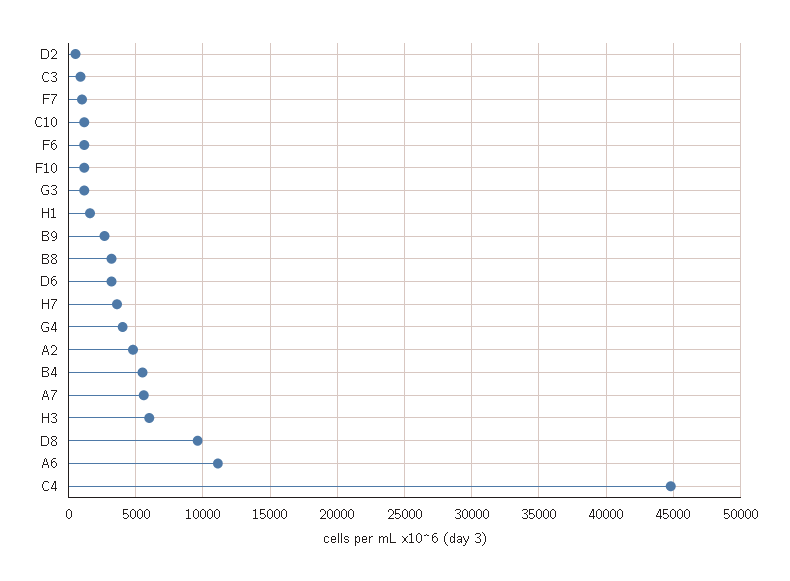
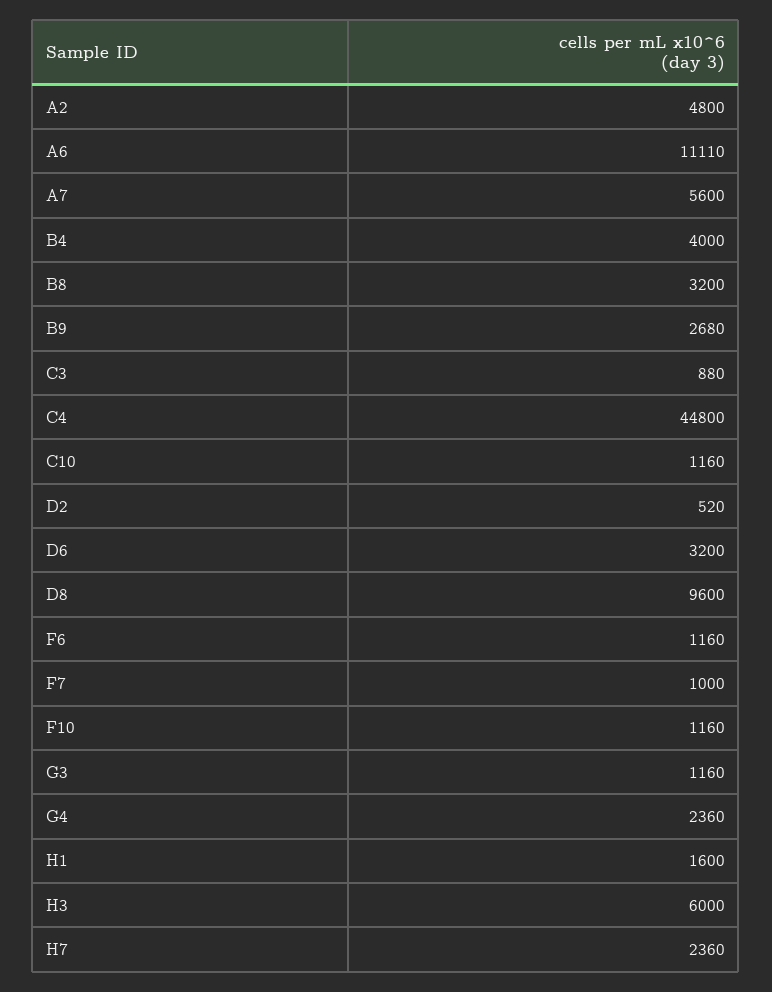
  {
    "D2": 520,
    "C3": 880,
    "F7": 1000,
    "C10": 1160,
    "F6": 1160,
    "F10": 1160,
    "G3": 1160,
    "H1": 1600,
    "B9": 2680,
    "B8": 3200,
    "D6": 3200,
-   "H7": 3500,
+   "H7": 2360,
-   "G4": 4000,
+   "G4": 2360,
    "A2": 4800,
-   "B4": 5500,
+   "B4": 4000,
    "A7": 5600,
    "H3": 6000,
    "D8": 9600,
    "A6": 11110,
    "C4": 44800
  }

